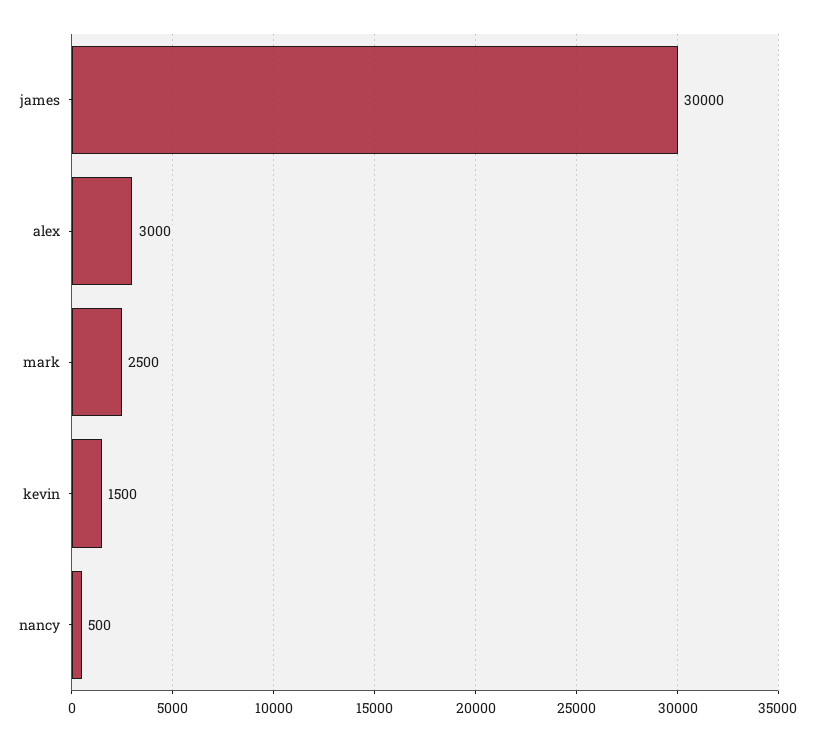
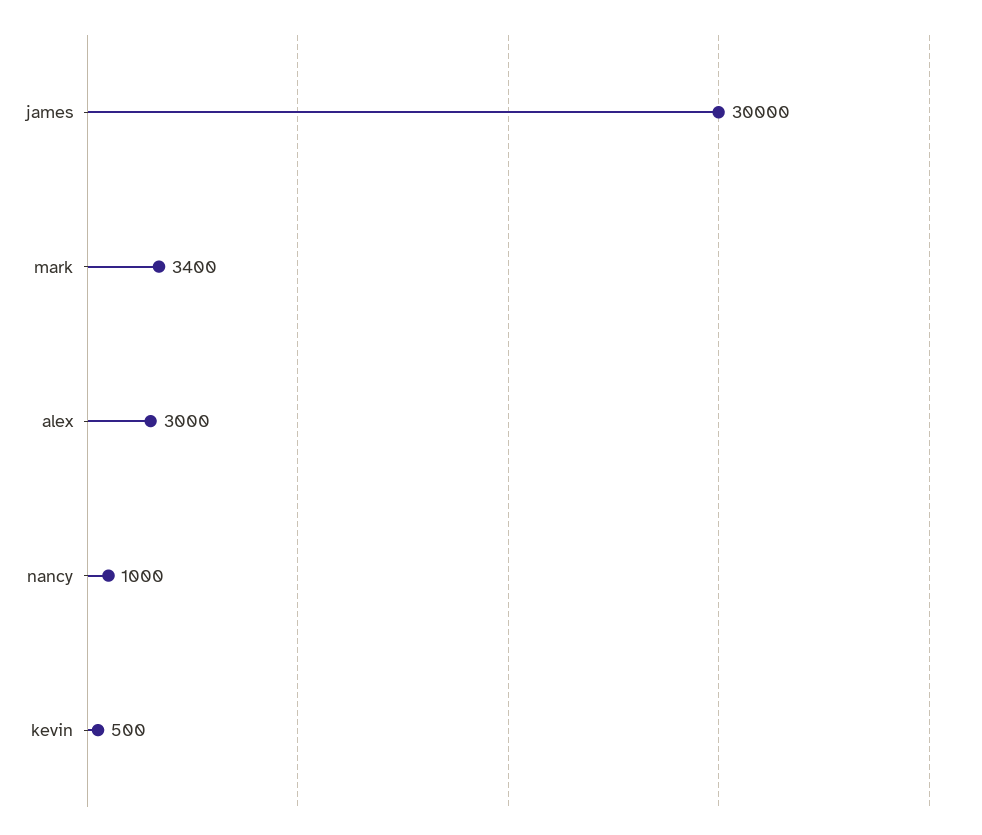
  {
    "james": 30000,
    "alex": 3000,
-   "mark": 2500,
+   "mark": 3400,
-   "kevin": 1500,
+   "kevin": 500,
-   "nancy": 500
+   "nancy": 1000
  }

